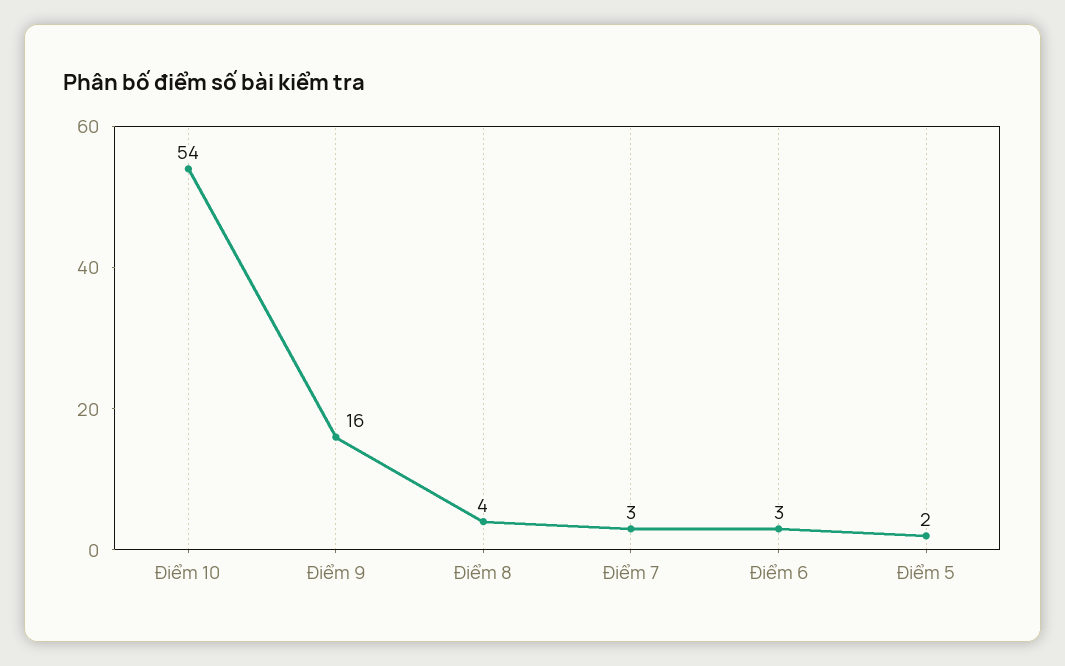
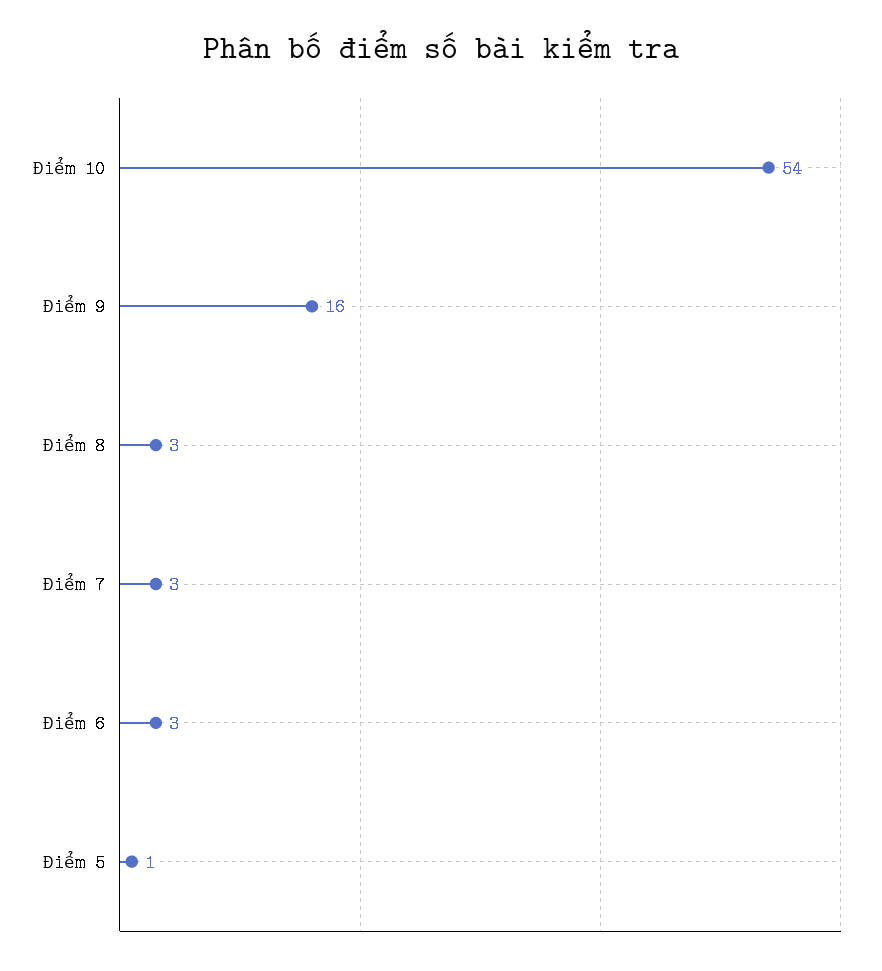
  {
    "Điểm 10": 54,
    "Điểm 9": 16,
-   "Điểm 8": 4,
+   "Điểm 8": 3,
    "Điểm 7": 3,
    "Điểm 6": 3,
-   "Điểm 5": 2
+   "Điểm 5": 1
  }

